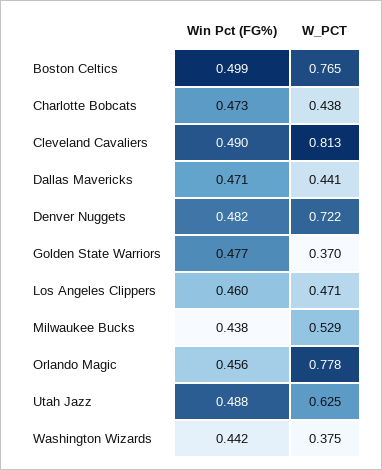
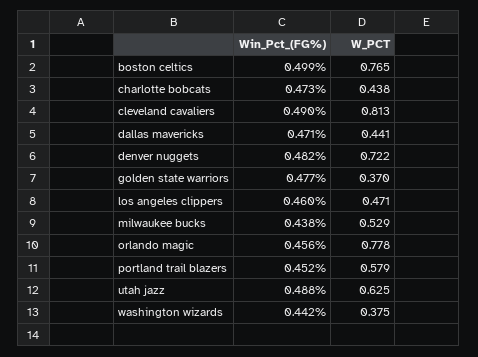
  {
    "Win Pct (FG%)": {
      "Boston Celtics": 0.499,
      "Charlotte Bobcats": 0.473,
      "Cleveland Cavaliers": 0.49,
      "Dallas Mavericks": 0.471,
      "Denver Nuggets": 0.482,
      "Golden State Warriors": 0.477,
      "Los Angeles Clippers": 0.46,
      "Milwaukee Bucks": 0.438,
      "Orlando Magic": 0.456,
      "Utah Jazz": 0.488,
-     "Washington Wizards": 0.442
+     "Washington Wizards": 0.442,
+     "portland trail blazers": 0.452
    },
    "W_PCT": {
      "Boston Celtics": 0.765,
      "Charlotte Bobcats": 0.438,
      "Cleveland Cavaliers": 0.813,
      "Dallas Mavericks": 0.441,
      "Denver Nuggets": 0.722,
      "Golden State Warriors": 0.37,
      "Los Angeles Clippers": 0.471,
      "Milwaukee Bucks": 0.529,
      "Orlando Magic": 0.778,
      "Utah Jazz": 0.625,
-     "Washington Wizards": 0.375
+     "Washington Wizards": 0.375,
+     "portland trail blazers": 0.579
    }
  }

